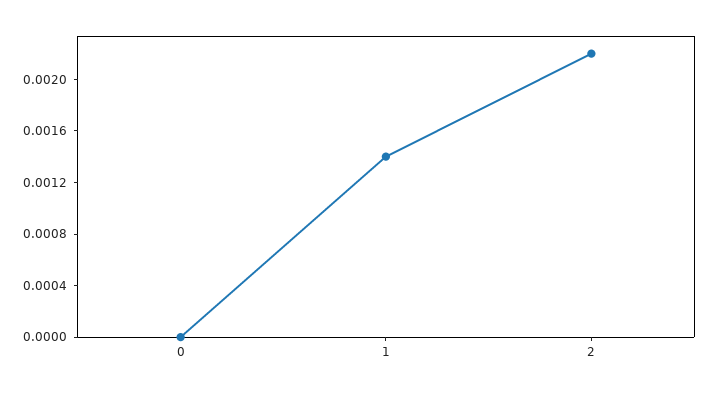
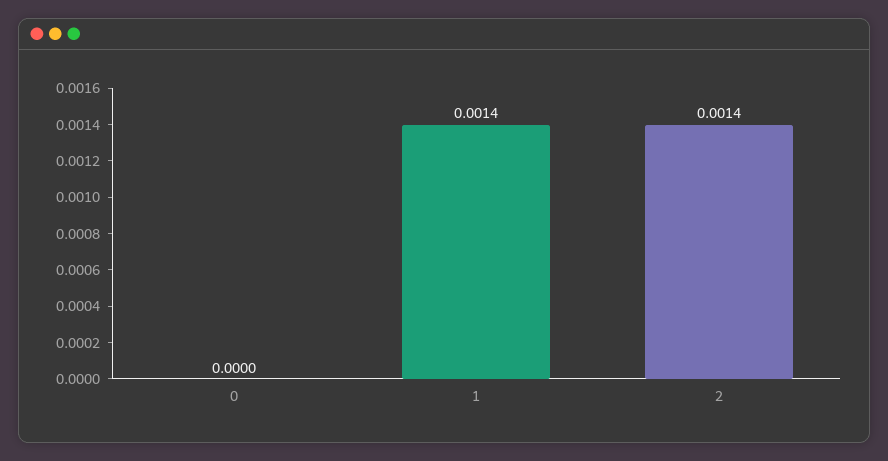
  {
    "0": 0,
    "1": 0.0014,
-   "2": 0.0022
+   "2": 0.0014
  }

